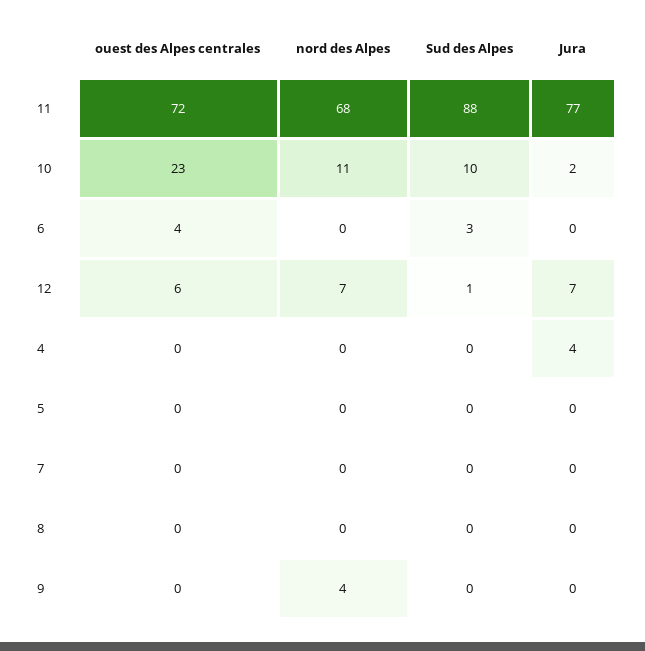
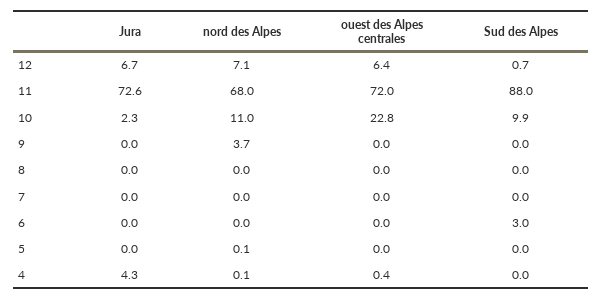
  {
    "ouest des Alpes centrales": {
      "11": 72,
      "10": 22.8,
-     "6": 4,
+     "6": 0,
      "12": 6.4,
      "4": 0.4,
      "5": 0,
      "7": 0,
      "8": 0,
      "9": 0
    },
    "nord des Alpes": {
      "11": 68,
      "10": 11,
      "6": 0,
      "12": 7.1,
      "4": 0.1,
      "5": 0.1,
      "7": 0,
      "8": 0,
      "9": 3.7
    },
    "Sud des Alpes": {
      "11": 88,
      "10": 9.9,
      "6": 3,
      "12": 0.7,
      "4": 0,
      "5": 0,
      "7": 0,
      "8": 0,
      "9": 0
    },
    "Jura": {
-     "11": 77,
+     "11": 72.6,
      "10": 2.3,
      "6": 0,
      "12": 6.7,
      "4": 4.3,
      "5": 0,
      "7": 0,
      "8": 0,
      "9": 0
    }
  }

